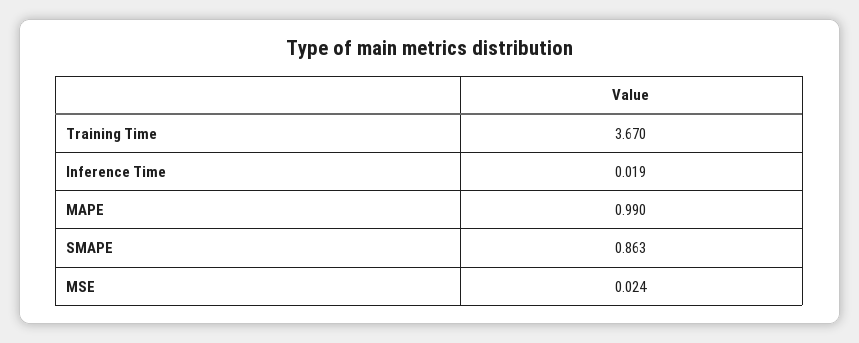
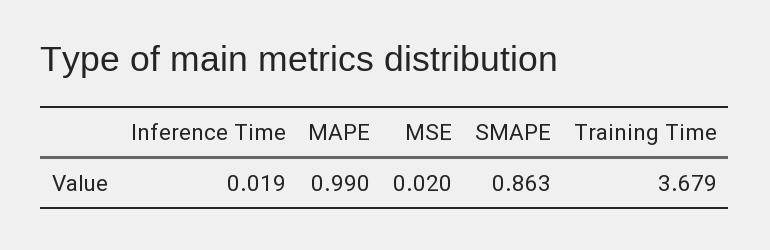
  {
-   "Training Time": 3.67,
+   "Training Time": 3.679,
    "Inference Time": 0.019,
    "MAPE": 0.99,
    "SMAPE": 0.863,
-   "MSE": 0.024
+   "MSE": 0.02
  }

